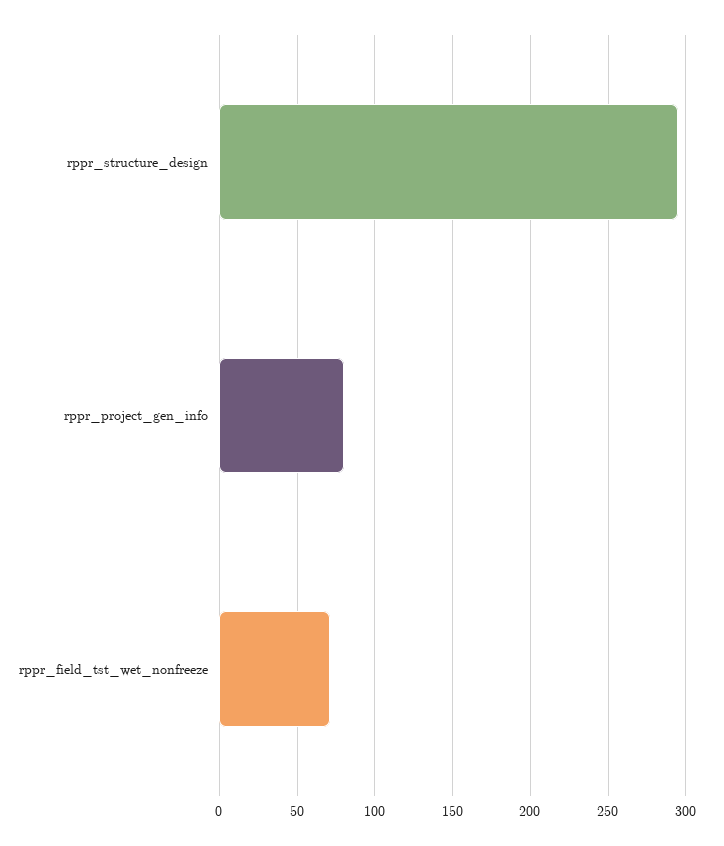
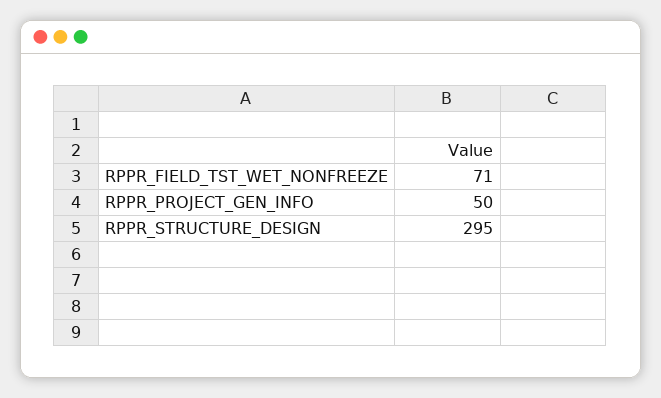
  {
    "rppr_structure_design": 295,
-   "rppr_project_gen_info": 80,
+   "rppr_project_gen_info": 50,
    "rppr_field_tst_wet_nonfreeze": 71
  }

